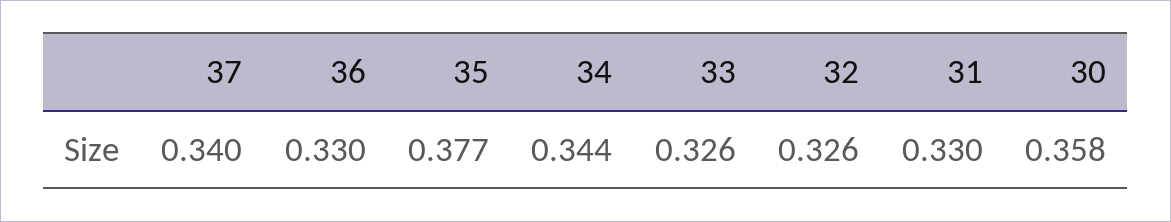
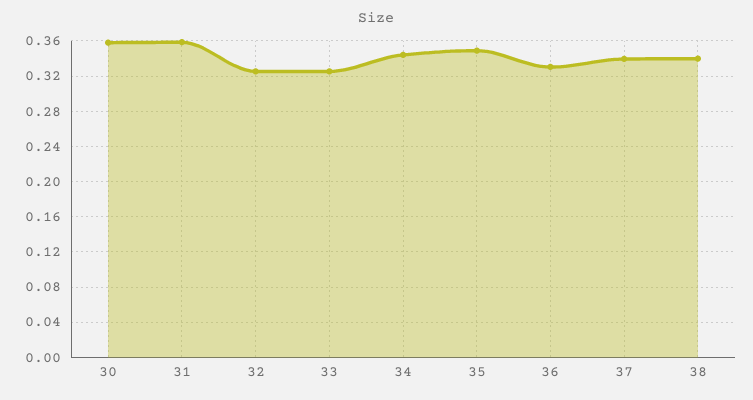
  {
    "37": 0.34,
    "36": 0.33,
-   "35": 0.377,
+   "35": 0.35,
    "34": 0.344,
    "33": 0.326,
    "32": 0.326,
-   "31": 0.33,
+   "31": 0.36,
-   "30": 0.358
+   "30": 0.358,
+   "38": 0.34
  }

